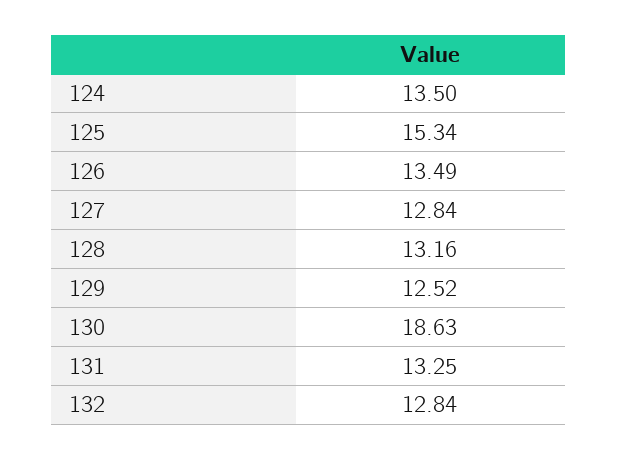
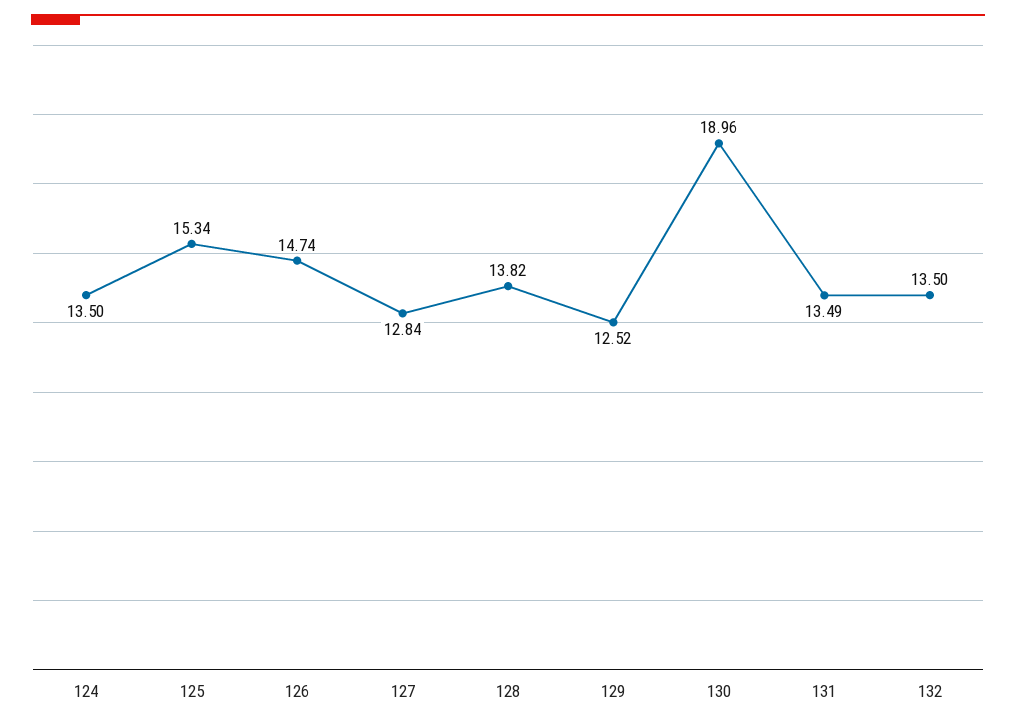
  {
    "124": 13.5,
    "125": 15.34,
-   "126": 13.49,
+   "126": 14.74,
    "127": 12.84,
-   "128": 13.16,
+   "128": 13.82,
    "129": 12.52,
-   "130": 18.63,
+   "130": 18.96,
-   "131": 13.25,
+   "131": 13.49,
-   "132": 12.84
+   "132": 13.5
  }

